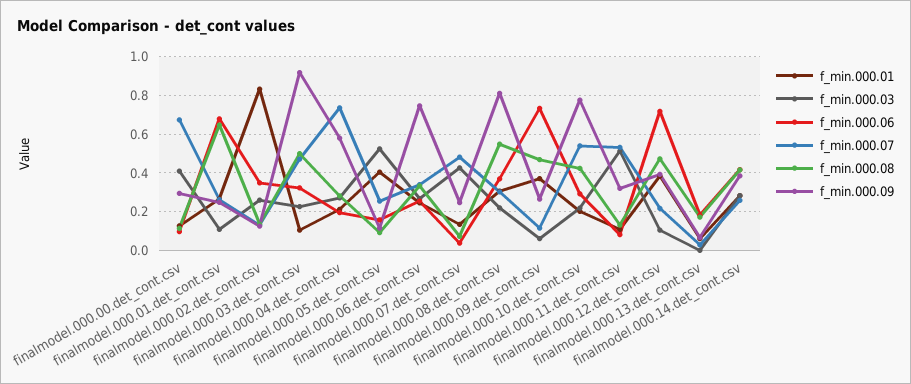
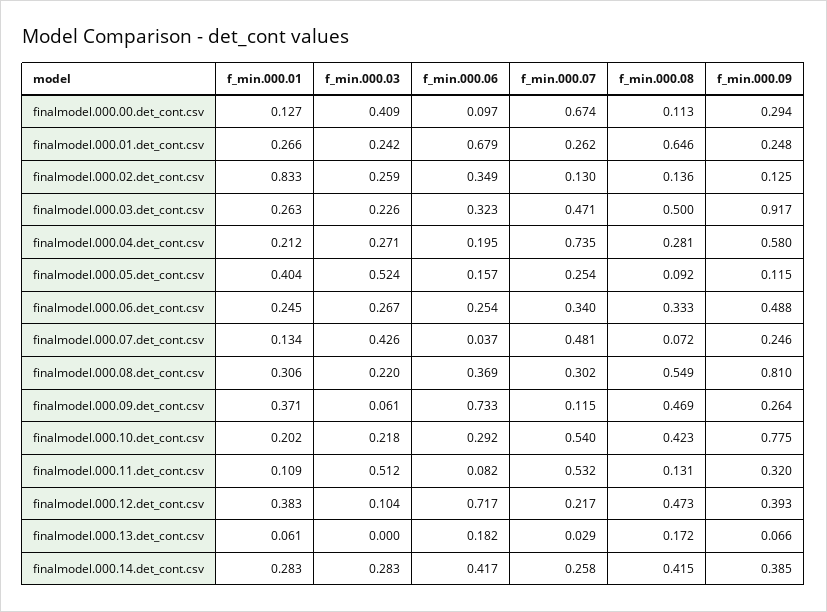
  {
    "f_min.000.01": {
      "finalmodel.000.00.det_cont.csv": 0.127,
      "finalmodel.000.01.det_cont.csv": 0.266,
      "finalmodel.000.02.det_cont.csv": 0.833,
-     "finalmodel.000.03.det_cont.csv": 0.1,
+     "finalmodel.000.03.det_cont.csv": 0.263,
      "finalmodel.000.04.det_cont.csv": 0.212,
      "finalmodel.000.05.det_cont.csv": 0.404,
      "finalmodel.000.06.det_cont.csv": 0.245,
      "finalmodel.000.07.det_cont.csv": 0.134,
      "finalmodel.000.08.det_cont.csv": 0.306,
      "finalmodel.000.09.det_cont.csv": 0.371,
      "finalmodel.000.10.det_cont.csv": 0.202,
      "finalmodel.000.11.det_cont.csv": 0.109,
      "finalmodel.000.12.det_cont.csv": 0.383,
      "finalmodel.000.13.det_cont.csv": 0.061,
      "finalmodel.000.14.det_cont.csv": 0.283
    },
    "f_min.000.03": {
      "finalmodel.000.00.det_cont.csv": 0.409,
-     "finalmodel.000.01.det_cont.csv": 0.1,
+     "finalmodel.000.01.det_cont.csv": 0.242,
      "finalmodel.000.02.det_cont.csv": 0.259,
      "finalmodel.000.03.det_cont.csv": 0.226,
      "finalmodel.000.04.det_cont.csv": 0.271,
      "finalmodel.000.05.det_cont.csv": 0.524,
      "finalmodel.000.06.det_cont.csv": 0.267,
      "finalmodel.000.07.det_cont.csv": 0.426,
      "finalmodel.000.08.det_cont.csv": 0.22,
      "finalmodel.000.09.det_cont.csv": 0.061,
      "finalmodel.000.10.det_cont.csv": 0.218,
      "finalmodel.000.11.det_cont.csv": 0.512,
      "finalmodel.000.12.det_cont.csv": 0.104,
      "finalmodel.000.13.det_cont.csv": 0,
      "finalmodel.000.14.det_cont.csv": 0.283
    },
    "f_min.000.06": {
      "finalmodel.000.00.det_cont.csv": 0.097,
      "finalmodel.000.01.det_cont.csv": 0.679,
      "finalmodel.000.02.det_cont.csv": 0.349,
      "finalmodel.000.03.det_cont.csv": 0.323,
      "finalmodel.000.04.det_cont.csv": 0.195,
      "finalmodel.000.05.det_cont.csv": 0.157,
      "finalmodel.000.06.det_cont.csv": 0.254,
      "finalmodel.000.07.det_cont.csv": 0.037,
      "finalmodel.000.08.det_cont.csv": 0.369,
      "finalmodel.000.09.det_cont.csv": 0.733,
      "finalmodel.000.10.det_cont.csv": 0.292,
      "finalmodel.000.11.det_cont.csv": 0.082,
      "finalmodel.000.12.det_cont.csv": 0.717,
      "finalmodel.000.13.det_cont.csv": 0.182,
      "finalmodel.000.14.det_cont.csv": 0.417
    },
    "f_min.000.07": {
      "finalmodel.000.00.det_cont.csv": 0.674,
      "finalmodel.000.01.det_cont.csv": 0.262,
      "finalmodel.000.02.det_cont.csv": 0.13,
      "finalmodel.000.03.det_cont.csv": 0.471,
      "finalmodel.000.04.det_cont.csv": 0.735,
      "finalmodel.000.05.det_cont.csv": 0.254,
      "finalmodel.000.06.det_cont.csv": 0.34,
      "finalmodel.000.07.det_cont.csv": 0.481,
      "finalmodel.000.08.det_cont.csv": 0.302,
      "finalmodel.000.09.det_cont.csv": 0.115,
      "finalmodel.000.10.det_cont.csv": 0.54,
      "finalmodel.000.11.det_cont.csv": 0.532,
      "finalmodel.000.12.det_cont.csv": 0.217,
      "finalmodel.000.13.det_cont.csv": 0.029,
      "finalmodel.000.14.det_cont.csv": 0.258
    },
    "f_min.000.08": {
      "finalmodel.000.00.det_cont.csv": 0.113,
      "finalmodel.000.01.det_cont.csv": 0.646,
      "finalmodel.000.02.det_cont.csv": 0.136,
      "finalmodel.000.03.det_cont.csv": 0.5,
      "finalmodel.000.04.det_cont.csv": 0.281,
      "finalmodel.000.05.det_cont.csv": 0.092,
      "finalmodel.000.06.det_cont.csv": 0.333,
      "finalmodel.000.07.det_cont.csv": 0.072,
      "finalmodel.000.08.det_cont.csv": 0.549,
      "finalmodel.000.09.det_cont.csv": 0.469,
      "finalmodel.000.10.det_cont.csv": 0.423,
      "finalmodel.000.11.det_cont.csv": 0.131,
      "finalmodel.000.12.det_cont.csv": 0.473,
      "finalmodel.000.13.det_cont.csv": 0.172,
      "finalmodel.000.14.det_cont.csv": 0.415
    },
    "f_min.000.09": {
      "finalmodel.000.00.det_cont.csv": 0.294,
      "finalmodel.000.01.det_cont.csv": 0.248,
      "finalmodel.000.02.det_cont.csv": 0.125,
      "finalmodel.000.03.det_cont.csv": 0.917,
      "finalmodel.000.04.det_cont.csv": 0.58,
      "finalmodel.000.05.det_cont.csv": 0.115,
-     "finalmodel.000.06.det_cont.csv": 0.75,
+     "finalmodel.000.06.det_cont.csv": 0.488,
      "finalmodel.000.07.det_cont.csv": 0.246,
      "finalmodel.000.08.det_cont.csv": 0.81,
      "finalmodel.000.09.det_cont.csv": 0.264,
      "finalmodel.000.10.det_cont.csv": 0.775,
      "finalmodel.000.11.det_cont.csv": 0.32,
      "finalmodel.000.12.det_cont.csv": 0.393,
      "finalmodel.000.13.det_cont.csv": 0.066,
      "finalmodel.000.14.det_cont.csv": 0.385
    }
  }

